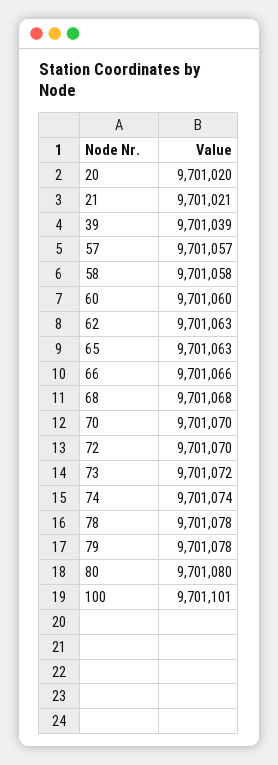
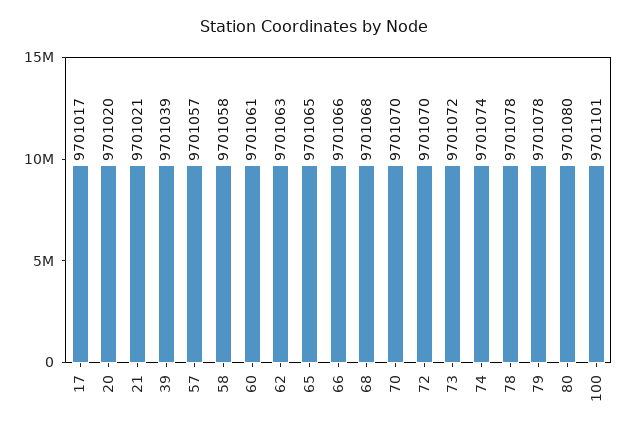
  {
    "20": 9701020,
    "21": 9701021,
    "39": 9701039,
    "57": 9701057,
    "58": 9701058,
-   "60": 9701060,
+   "60": 9701061,
    "62": 9701063,
-   "65": 9701063,
+   "65": 9701065,
    "66": 9701066,
    "68": 9701068,
    "70": 9701070,
    "72": 9701070,
    "73": 9701072,
    "74": 9701074,
    "78": 9701078,
    "79": 9701078,
    "80": 9701080,
-   "100": 9701101
+   "100": 9701101,
+   "17": 9701017
  }

